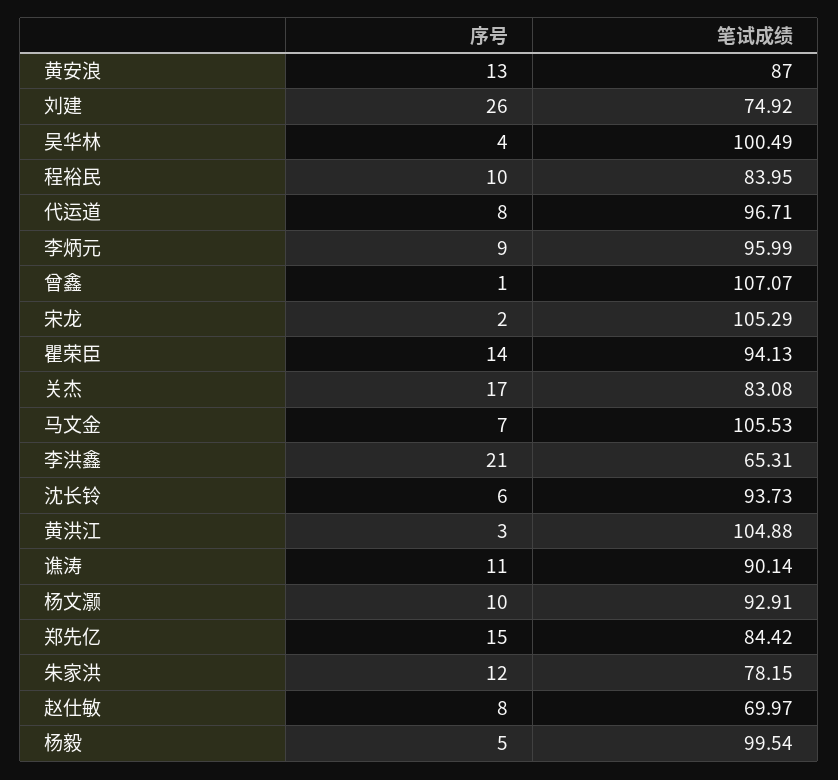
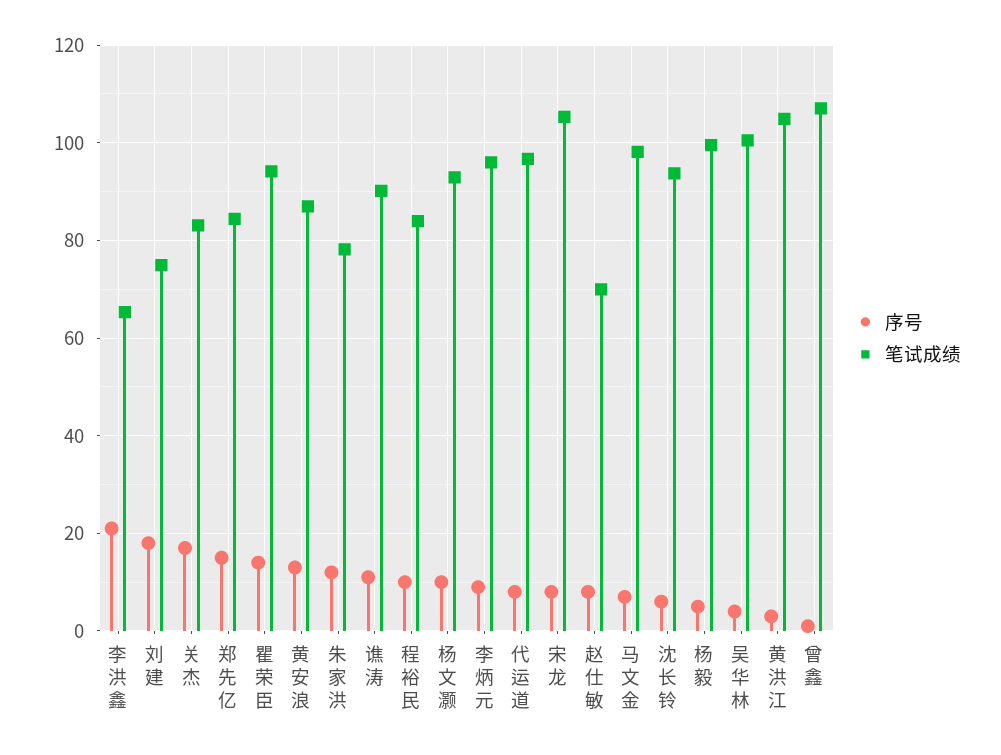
  {
    "序号": {
      "黄安浪": 13,
-     "刘建": 26,
+     "刘建": 18,
      "吴华林": 4,
      "程裕民": 10,
      "代运道": 8,
      "李炳元": 9,
      "曾鑫": 1,
-     "宋龙": 2,
+     "宋龙": 8,
      "瞿荣臣": 14,
      "关杰": 17,
      "马文金": 7,
      "李洪鑫": 21,
      "沈长铃": 6,
      "黄洪江": 3,
      "谯涛": 11,
      "杨文灏": 10,
      "郑先亿": 15,
      "朱家洪": 12,
      "赵仕敏": 8,
      "杨毅": 5
    },
    "笔试成绩": {
      "黄安浪": 87,
      "刘建": 74.92,
      "吴华林": 100.49,
      "程裕民": 83.95,
      "代运道": 96.71,
      "李炳元": 95.99,
      "曾鑫": 107.07,
      "宋龙": 105.29,
      "瞿荣臣": 94.13,
      "关杰": 83.08,
-     "马文金": 105.53,
+     "马文金": 98,
      "李洪鑫": 65.31,
      "沈长铃": 93.73,
      "黄洪江": 104.88,
      "谯涛": 90.14,
      "杨文灏": 92.91,
      "郑先亿": 84.42,
      "朱家洪": 78.15,
      "赵仕敏": 69.97,
      "杨毅": 99.54
    }
  }

